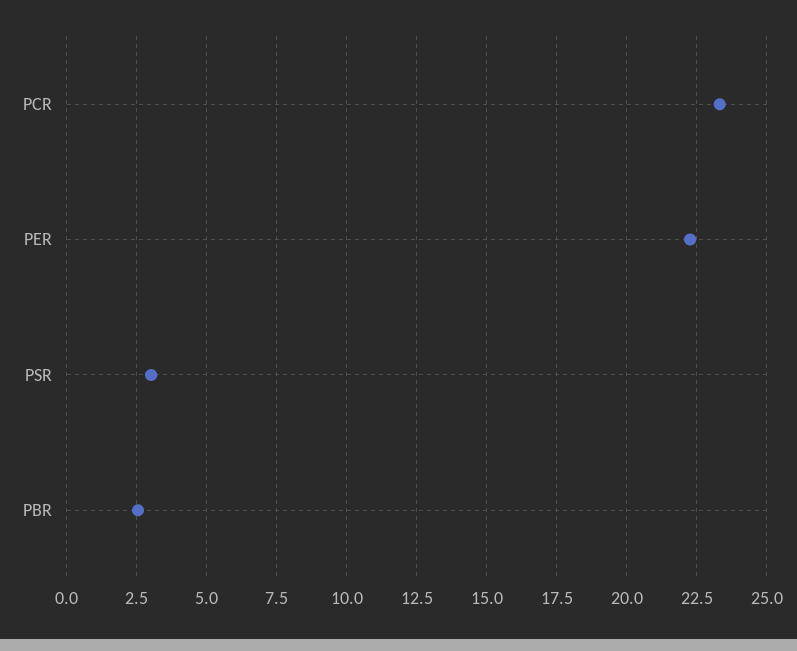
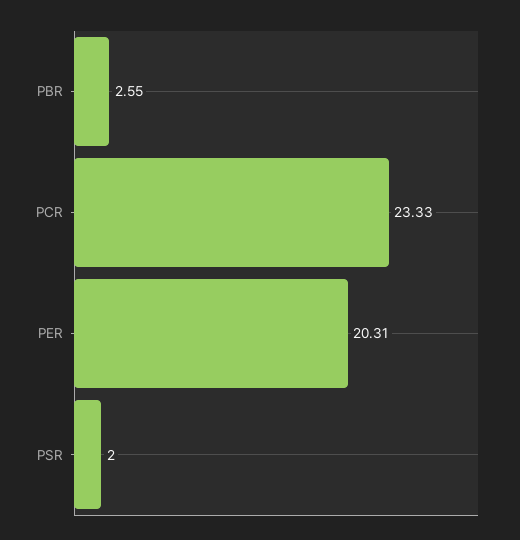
  {
    "PCR": 23.33,
-   "PER": 22.25,
+   "PER": 20.31,
-   "PSR": 3,
+   "PSR": 2,
    "PBR": 2.55
  }

